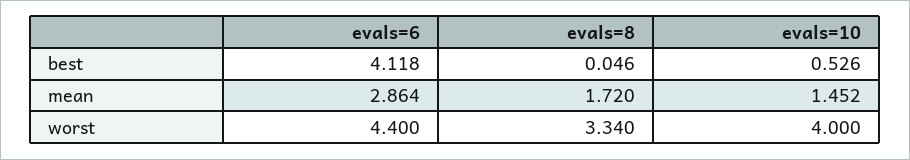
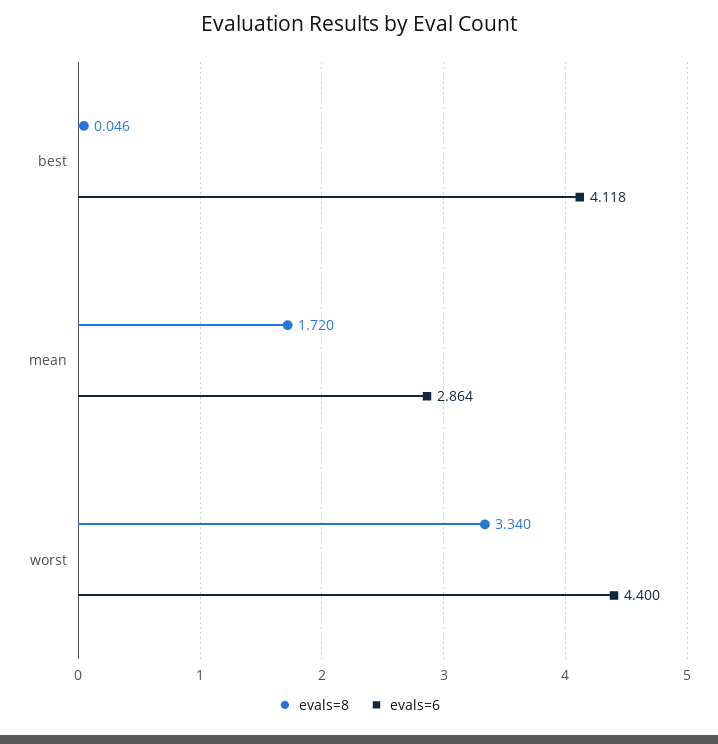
  {
    "evals=6": {
      "best": 4.118,
      "mean": 2.864,
      "worst": 4.4
    },
    "evals=8": {
      "best": 0.046,
      "mean": 1.72,
      "worst": 3.34
-   },
+   }
-   "evals=10": {
-     "best": 0.526,
-     "mean": 1.452,
-     "worst": 4
-   }
  }

